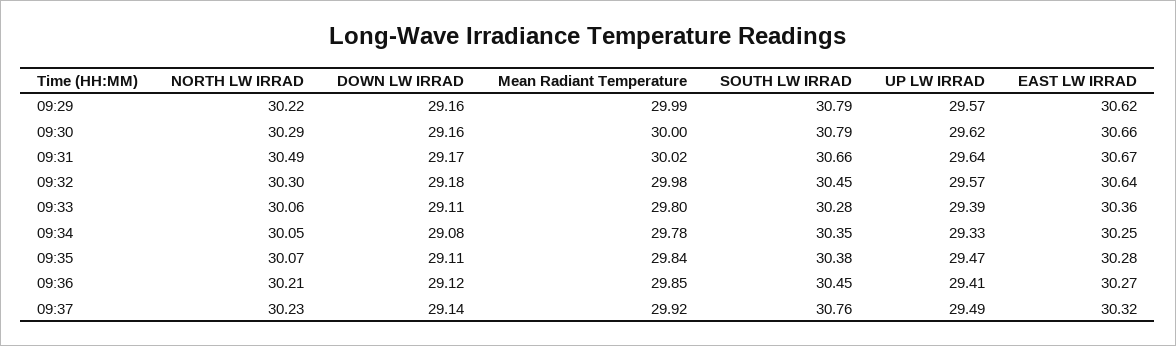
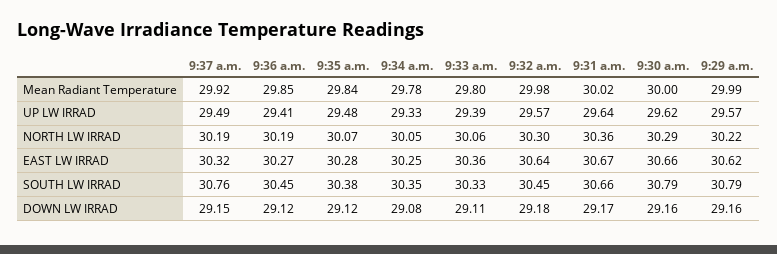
  {
    "NORTH LW IRRAD": {
      "09:29": 30.22,
      "09:30": 30.29,
-     "09:31": 30.49,
+     "09:31": 30.36,
      "09:32": 30.3,
      "09:33": 30.06,
      "09:34": 30.05,
      "09:35": 30.07,
-     "09:36": 30.21,
+     "09:36": 30.19,
-     "09:37": 30.23
+     "09:37": 30.19
    },
    "DOWN LW IRRAD": {
      "09:29": 29.16,
      "09:30": 29.16,
      "09:31": 29.17,
      "09:32": 29.18,
      "09:33": 29.11,
      "09:34": 29.08,
-     "09:35": 29.11,
+     "09:35": 29.12,
      "09:36": 29.12,
-     "09:37": 29.14
+     "09:37": 29.15
    },
    "Mean Radiant Temperature": {
      "09:29": 29.99,
      "09:30": 30,
      "09:31": 30.02,
      "09:32": 29.98,
      "09:33": 29.8,
      "09:34": 29.78,
      "09:35": 29.84,
      "09:36": 29.85,
      "09:37": 29.92
    },
    "SOUTH LW IRRAD": {
      "09:29": 30.79,
      "09:30": 30.79,
      "09:31": 30.66,
      "09:32": 30.45,
-     "09:33": 30.28,
+     "09:33": 30.33,
      "09:34": 30.35,
      "09:35": 30.38,
      "09:36": 30.45,
      "09:37": 30.76
    },
    "UP LW IRRAD": {
      "09:29": 29.57,
      "09:30": 29.62,
      "09:31": 29.64,
      "09:32": 29.57,
      "09:33": 29.39,
      "09:34": 29.33,
-     "09:35": 29.47,
+     "09:35": 29.48,
      "09:36": 29.41,
      "09:37": 29.49
    },
    "EAST LW IRRAD": {
      "09:29": 30.62,
      "09:30": 30.66,
      "09:31": 30.67,
      "09:32": 30.64,
      "09:33": 30.36,
      "09:34": 30.25,
      "09:35": 30.28,
      "09:36": 30.27,
      "09:37": 30.32
    }
  }

